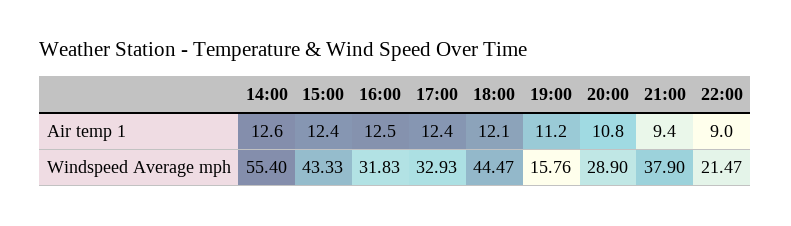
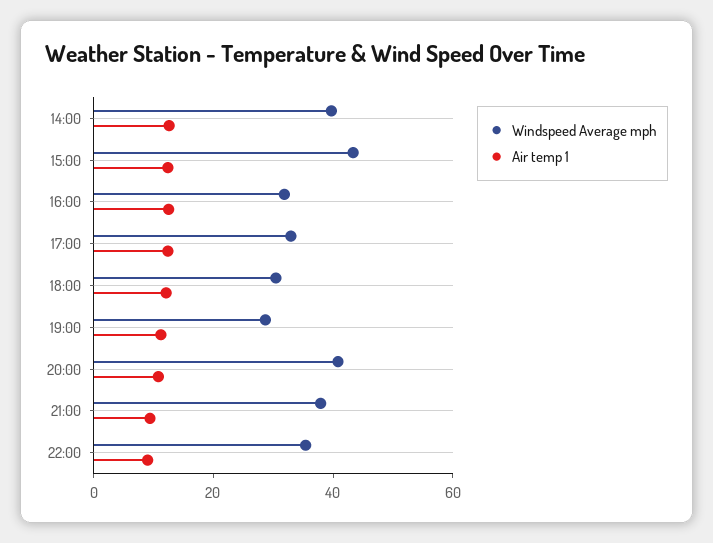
  {
    "Air temp 1": {
      "14:00": 12.6,
      "15:00": 12.4,
      "16:00": 12.5,
      "17:00": 12.4,
      "18:00": 12.1,
      "19:00": 11.2,
      "20:00": 10.8,
      "21:00": 9.4,
      "22:00": 9
    },
    "Windspeed Average mph": {
-     "14:00": 55.4,
+     "14:00": 40,
      "15:00": 43.33,
      "16:00": 31.83,
      "17:00": 32.93,
-     "18:00": 44.47,
+     "18:00": 30,
-     "19:00": 15.76,
+     "19:00": 30,
-     "20:00": 28.9,
+     "20:00": 40,
      "21:00": 37.9,
-     "22:00": 21.47
+     "22:00": 35
    }
  }

